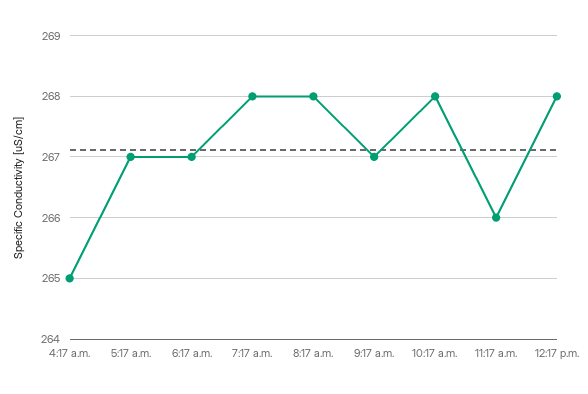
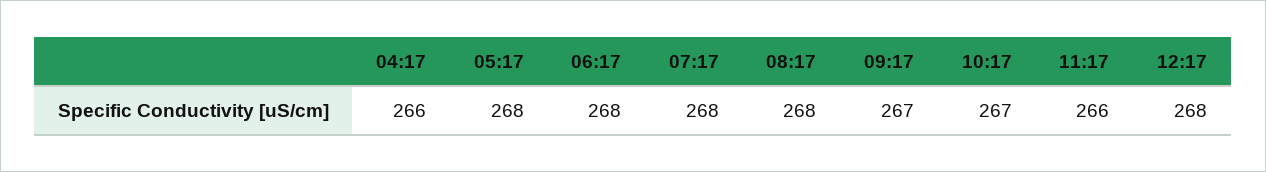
  {
-   "4:17 a.m.": 265,
+   "4:17 a.m.": 266,
-   "5:17 a.m.": 267,
+   "5:17 a.m.": 268,
-   "6:17 a.m.": 267,
+   "6:17 a.m.": 268,
    "7:17 a.m.": 268,
    "8:17 a.m.": 268,
    "9:17 a.m.": 267,
-   "10:17 a.m.": 268,
+   "10:17 a.m.": 267,
    "11:17 a.m.": 266,
    "12:17 p.m.": 268
  }

